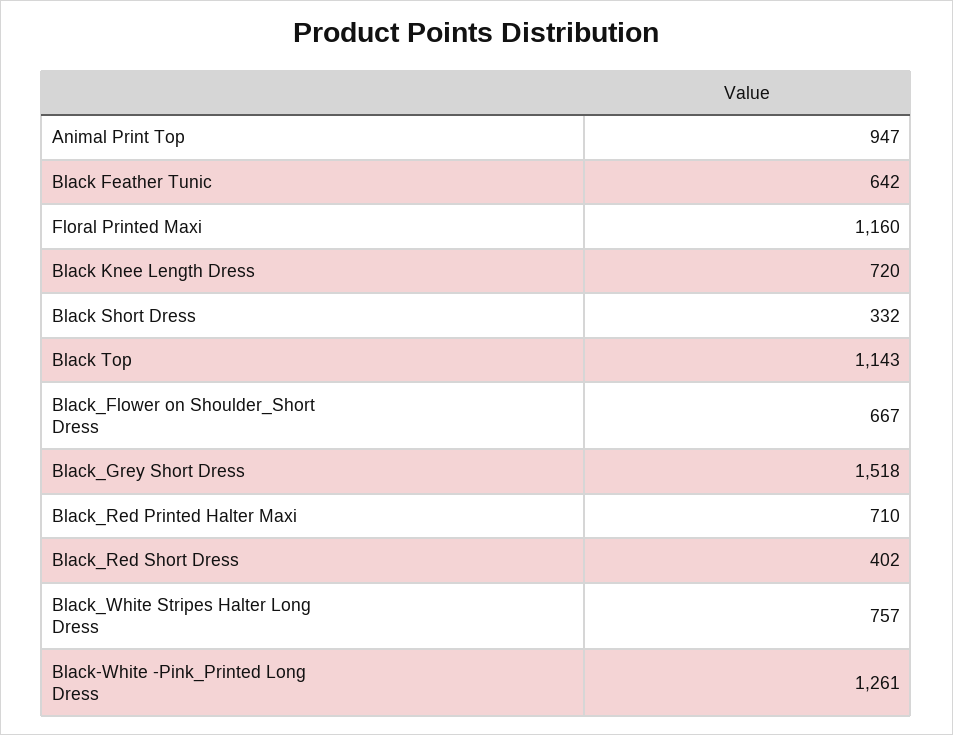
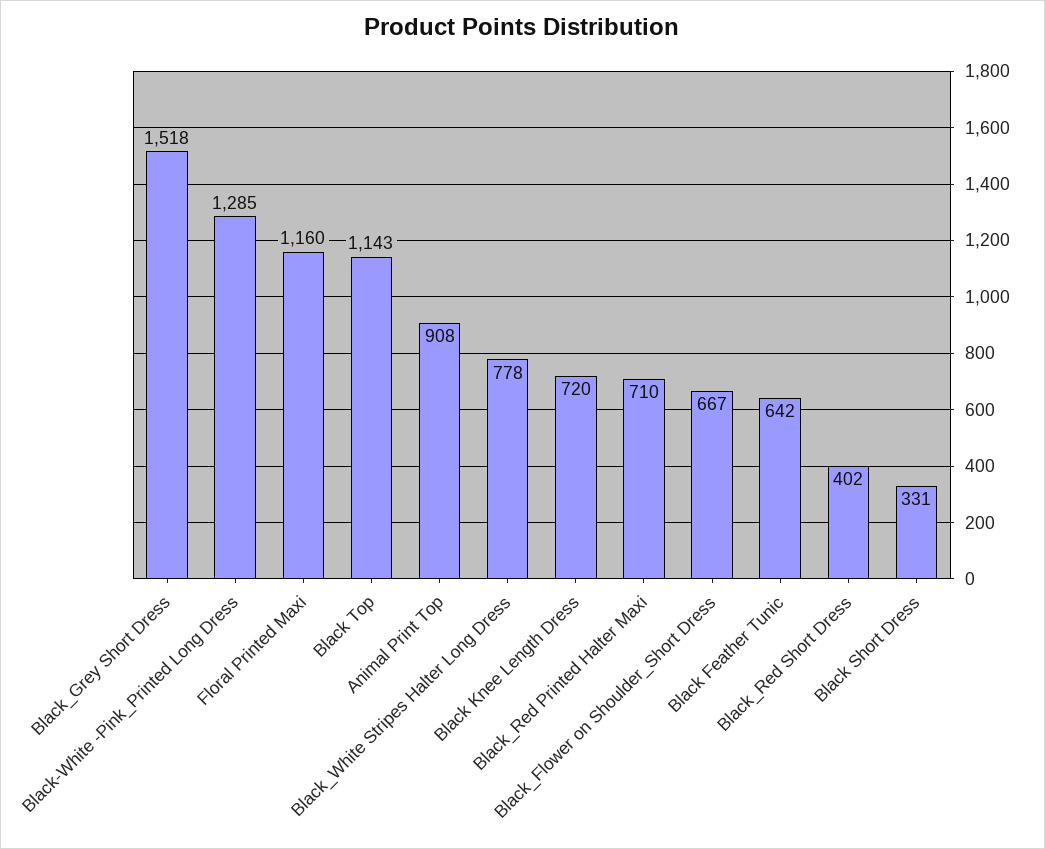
  {
-   "Animal Print Top": 947,
+   "Animal Print Top": 908,
    "Black Feather Tunic": 642,
    "Floral Printed Maxi": 1160,
    "Black Knee Length Dress": 720,
-   "Black Short Dress": 332,
+   "Black Short Dress": 331,
    "Black Top": 1143,
    "Black_Flower on Shoulder_Short Dress": 667,
    "Black_Grey Short Dress": 1518,
    "Black_Red Printed Halter Maxi": 710,
    "Black_Red Short Dress": 402,
-   "Black_White Stripes Halter Long Dress": 757,
+   "Black_White Stripes Halter Long Dress": 778,
-   "Black-White -Pink_Printed Long Dress": 1261
+   "Black-White -Pink_Printed Long Dress": 1285
  }

